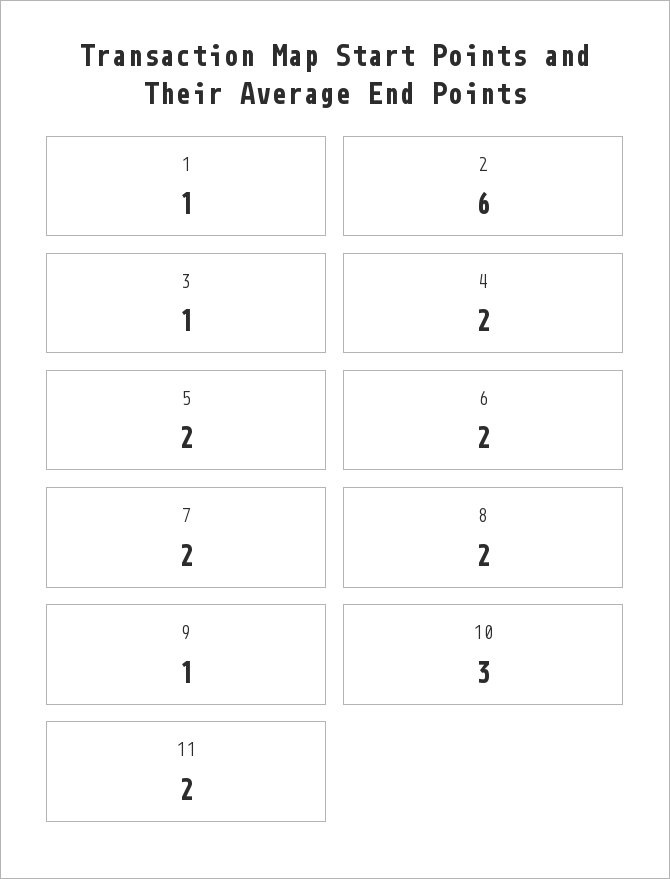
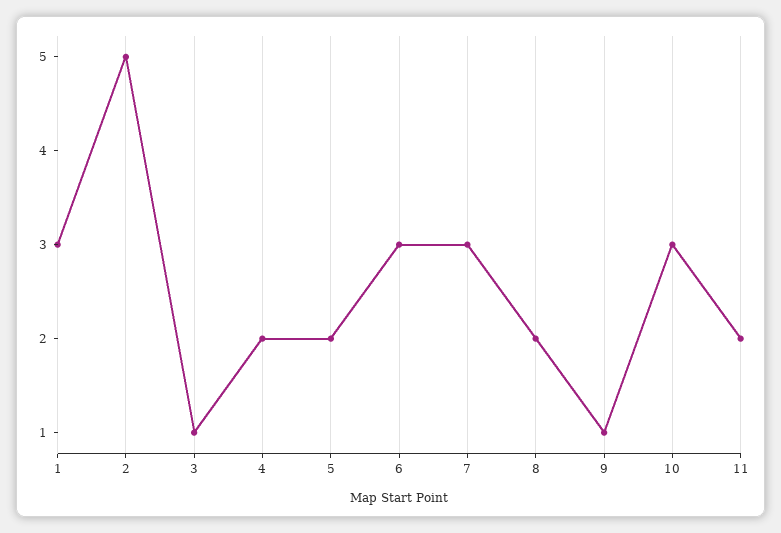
  {
-   "1": 1,
+   "1": 3,
-   "2": 6,
+   "2": 5,
    "3": 1,
    "4": 2,
    "5": 2,
-   "6": 2,
+   "6": 3,
-   "7": 2,
+   "7": 3,
    "8": 2,
    "9": 1,
    "10": 3,
    "11": 2
  }

